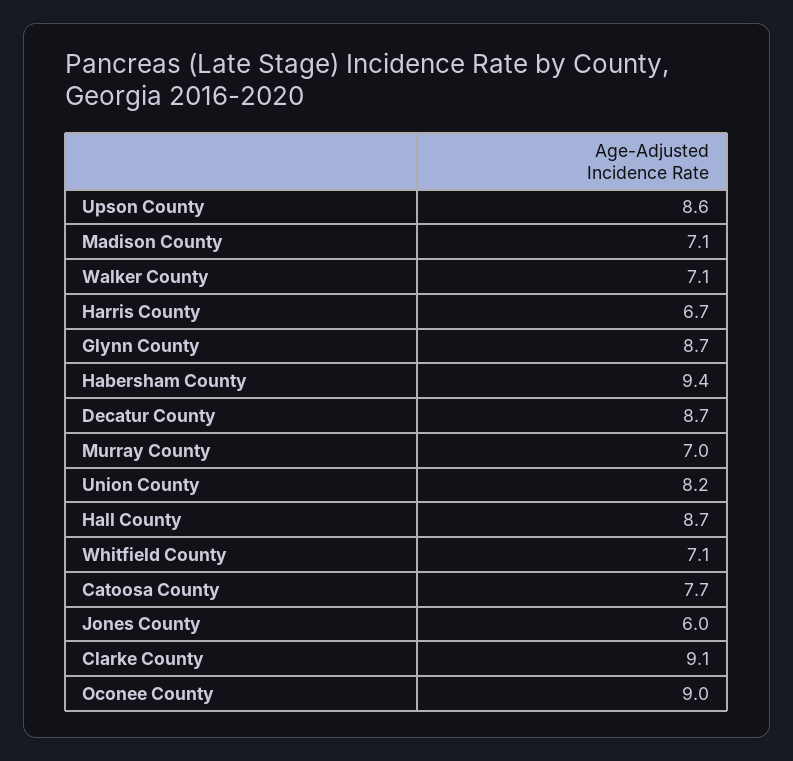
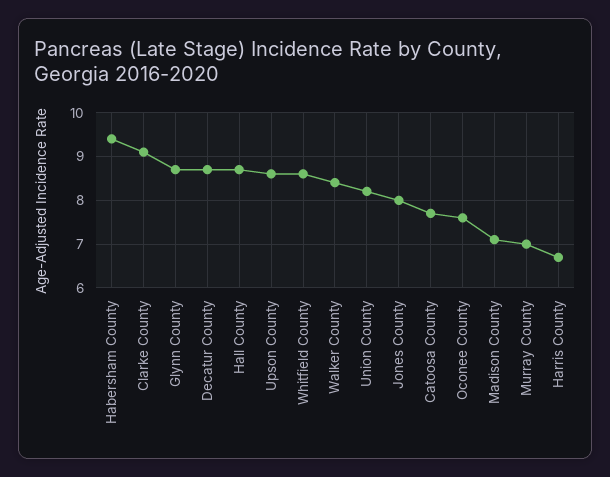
  {
    "Upson County": 8.6,
    "Madison County": 7.1,
-   "Walker County": 7.1,
+   "Walker County": 8.5,
    "Harris County": 6.7,
    "Glynn County": 8.7,
    "Habersham County": 9.4,
    "Decatur County": 8.7,
    "Murray County": 7,
    "Union County": 8.2,
    "Hall County": 8.7,
-   "Whitfield County": 7.1,
+   "Whitfield County": 8.5,
    "Catoosa County": 7.7,
-   "Jones County": 6,
+   "Jones County": 8,
    "Clarke County": 9.1,
-   "Oconee County": 9
+   "Oconee County": 7.5
  }

